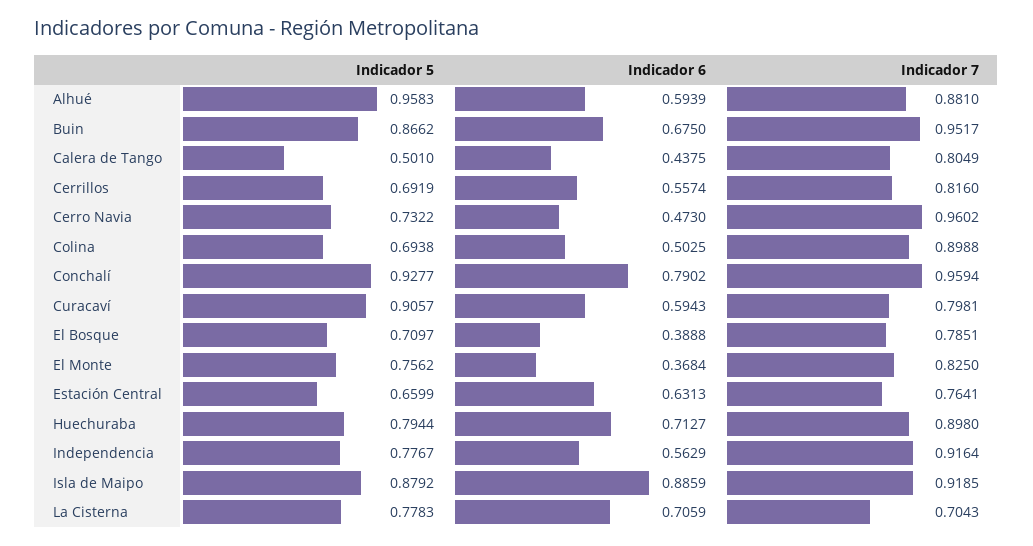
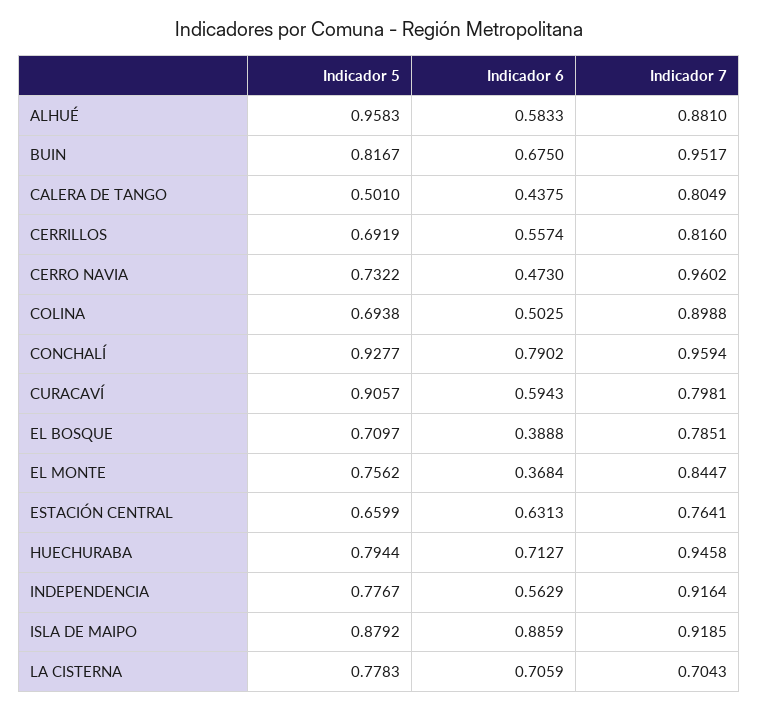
  {
    "Indicador 5": {
      "Alhué": 0.9583,
-     "Buin": 0.8662,
+     "Buin": 0.8167,
      "Calera de Tango": 0.501,
      "Cerrillos": 0.6919,
      "Cerro Navia": 0.7322,
      "Colina": 0.6938,
      "Conchalí": 0.9277,
      "Curacaví": 0.9057,
      "El Bosque": 0.7097,
      "El Monte": 0.7562,
      "Estación Central": 0.6599,
      "Huechuraba": 0.7944,
      "Independencia": 0.7767,
      "Isla de Maipo": 0.8792,
      "La Cisterna": 0.7783
    },
    "Indicador 6": {
-     "Alhué": 0.5939,
+     "Alhué": 0.5833,
      "Buin": 0.675,
      "Calera de Tango": 0.4375,
      "Cerrillos": 0.5574,
      "Cerro Navia": 0.473,
      "Colina": 0.5025,
      "Conchalí": 0.7902,
      "Curacaví": 0.5943,
      "El Bosque": 0.3888,
      "El Monte": 0.3684,
      "Estación Central": 0.6313,
      "Huechuraba": 0.7127,
      "Independencia": 0.5629,
      "Isla de Maipo": 0.8859,
      "La Cisterna": 0.7059
    },
    "Indicador 7": {
      "Alhué": 0.881,
      "Buin": 0.9517,
      "Calera de Tango": 0.8049,
      "Cerrillos": 0.816,
      "Cerro Navia": 0.9602,
      "Colina": 0.8988,
      "Conchalí": 0.9594,
      "Curacaví": 0.7981,
      "El Bosque": 0.7851,
-     "El Monte": 0.825,
+     "El Monte": 0.8447,
      "Estación Central": 0.7641,
-     "Huechuraba": 0.898,
+     "Huechuraba": 0.9458,
      "Independencia": 0.9164,
      "Isla de Maipo": 0.9185,
      "La Cisterna": 0.7043
    }
  }

